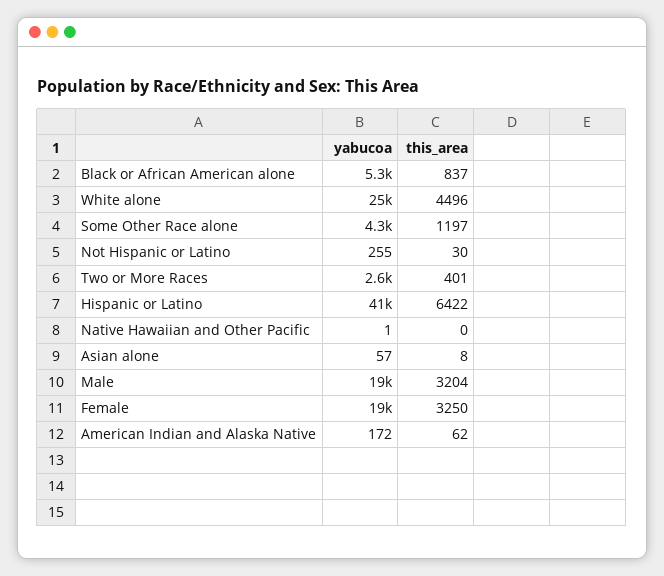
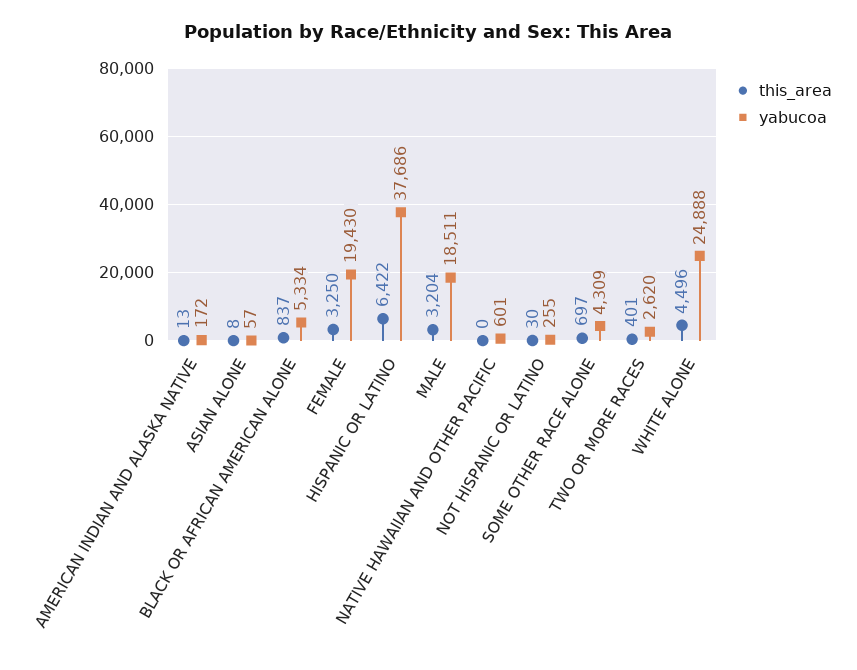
  {
    "yabucoa": {
      "Black or African American alone": 5334,
      "White alone": 24888,
      "Some Other Race alone": 4309,
      "Not Hispanic or Latino": 255,
      "Two or More Races": 2620,
-     "Hispanic or Latino": 41000,
+     "Hispanic or Latino": 37686,
-     "Native Hawaiian and Other Pacific": 1,
+     "Native Hawaiian and Other Pacific": 601,
      "Asian alone": 57,
      "Male": 18511,
      "Female": 19430,
      "American Indian and Alaska Native": 172
    },
    "this_area": {
      "Black or African American alone": 837,
      "White alone": 4496,
-     "Some Other Race alone": 1197,
+     "Some Other Race alone": 697,
      "Not Hispanic or Latino": 30,
      "Two or More Races": 401,
      "Hispanic or Latino": 6422,
      "Native Hawaiian and Other Pacific": 0,
      "Asian alone": 8,
      "Male": 3204,
      "Female": 3250,
-     "American Indian and Alaska Native": 62
+     "American Indian and Alaska Native": 13
    }
  }

